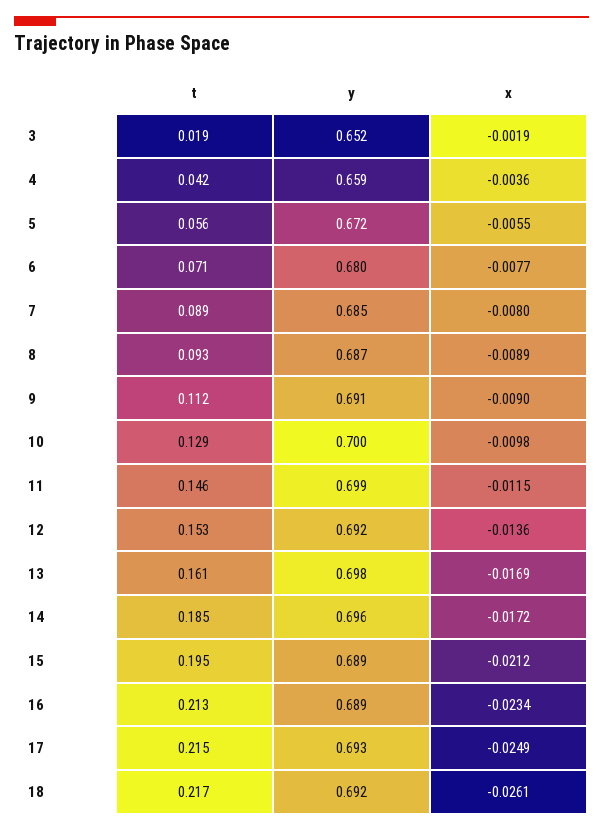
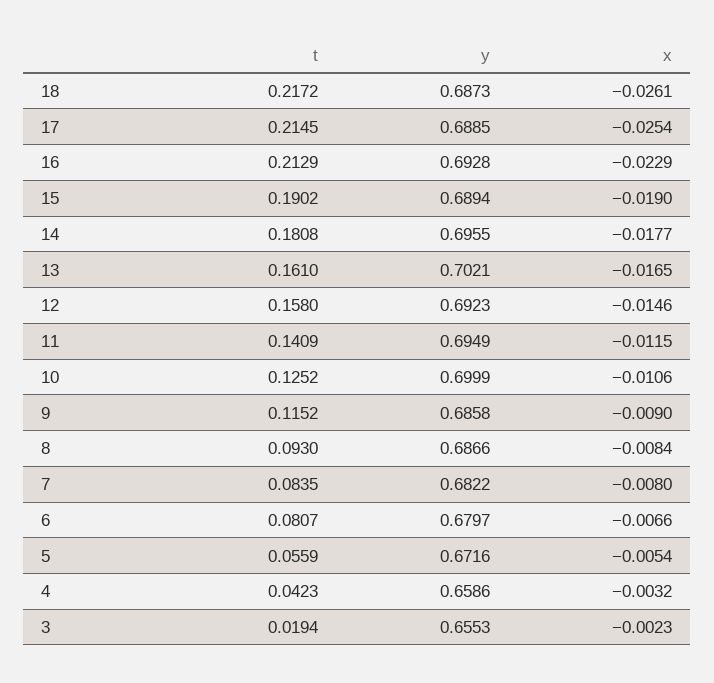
  {
    "t": {
      "3": 0.0194,
      "4": 0.0423,
      "5": 0.0559,
-     "6": 0.071,
+     "6": 0.0807,
-     "7": 0.089,
+     "7": 0.0835,
      "8": 0.093,
-     "9": 0.112,
+     "9": 0.1152,
-     "10": 0.129,
+     "10": 0.1252,
-     "11": 0.146,
+     "11": 0.1409,
-     "12": 0.153,
+     "12": 0.158,
      "13": 0.161,
-     "14": 0.185,
+     "14": 0.1808,
-     "15": 0.195,
+     "15": 0.1902,
      "16": 0.2129,
      "17": 0.2145,
      "18": 0.2172
    },
    "y": {
-     "3": 0.652,
+     "3": 0.6553,
      "4": 0.6586,
      "5": 0.6716,
      "6": 0.6797,
-     "7": 0.685,
+     "7": 0.6822,
      "8": 0.6866,
-     "9": 0.691,
+     "9": 0.6858,
      "10": 0.6999,
-     "11": 0.699,
+     "11": 0.6949,
      "12": 0.6923,
-     "13": 0.698,
+     "13": 0.7021,
      "14": 0.6955,
      "15": 0.6894,
-     "16": 0.689,
+     "16": 0.6928,
-     "17": 0.693,
+     "17": 0.6885,
-     "18": 0.692
+     "18": 0.6873
    },
    "x": {
-     "3": -0.0019,
+     "3": -0.0023,
-     "4": -0.0036,
+     "4": -0.0032,
-     "5": -0.0055,
+     "5": -0.0054,
-     "6": -0.0077,
+     "6": -0.0066,
      "7": -0.008,
-     "8": -0.0089,
+     "8": -0.0084,
      "9": -0.009,
-     "10": -0.0098,
+     "10": -0.0106,
      "11": -0.0115,
-     "12": -0.0136,
+     "12": -0.0146,
-     "13": -0.0169,
+     "13": -0.0165,
-     "14": -0.0172,
+     "14": -0.0177,
-     "15": -0.0212,
+     "15": -0.019,
-     "16": -0.0234,
+     "16": -0.0229,
-     "17": -0.0249,
+     "17": -0.0254,
      "18": -0.0261
    }
  }

